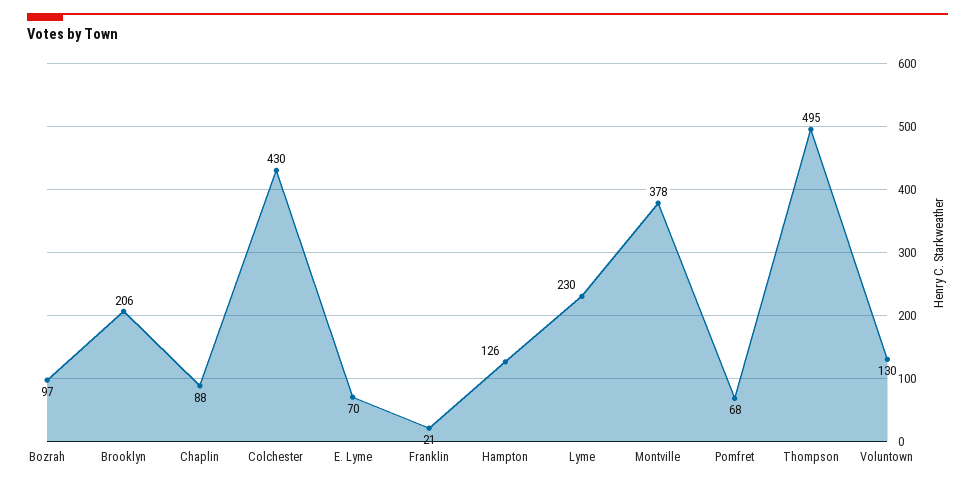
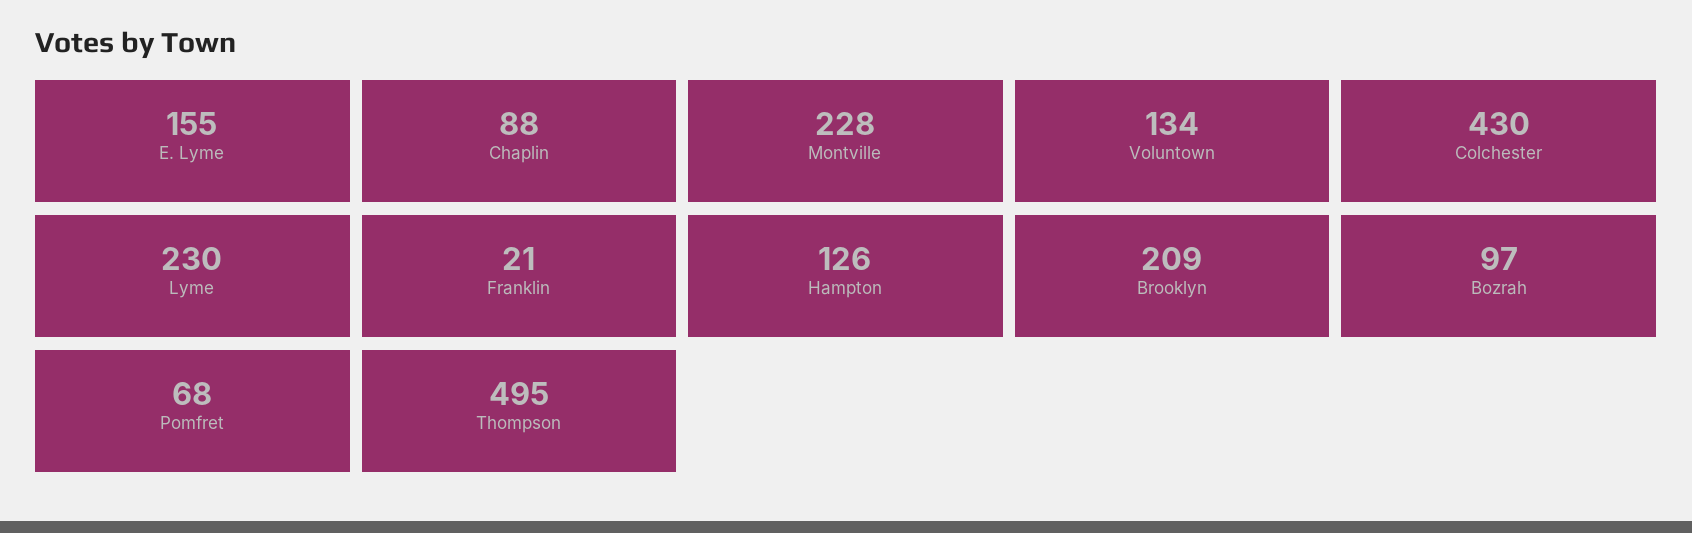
  {
    "Bozrah": 97,
-   "Brooklyn": 206,
+   "Brooklyn": 209,
    "Chaplin": 88,
    "Colchester": 430,
-   "E. Lyme": 70,
+   "E. Lyme": 155,
    "Franklin": 21,
    "Hampton": 126,
    "Lyme": 230,
-   "Montville": 378,
+   "Montville": 228,
    "Pomfret": 68,
    "Thompson": 495,
-   "Voluntown": 130
+   "Voluntown": 134
  }

